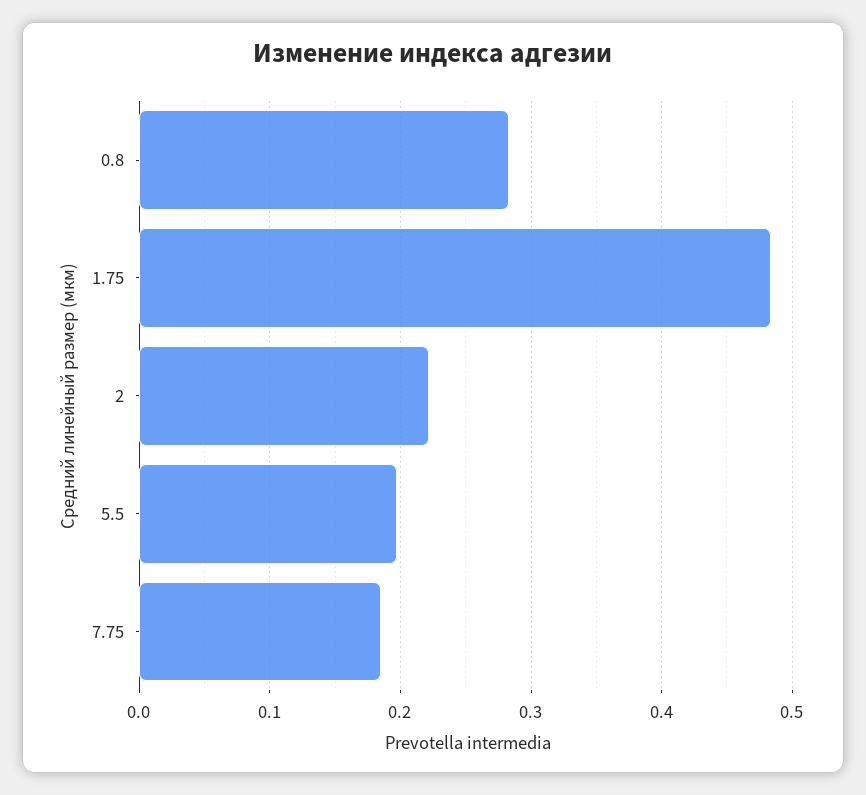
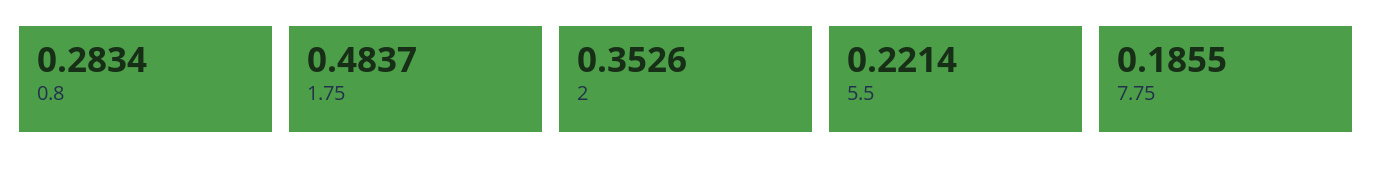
  {
    "0.8": 0.2834,
    "1.75": 0.4837,
-   "2": 0.22,
+   "2": 0.3526,
-   "5.5": 0.2,
+   "5.5": 0.2214,
    "7.75": 0.1855
  }

